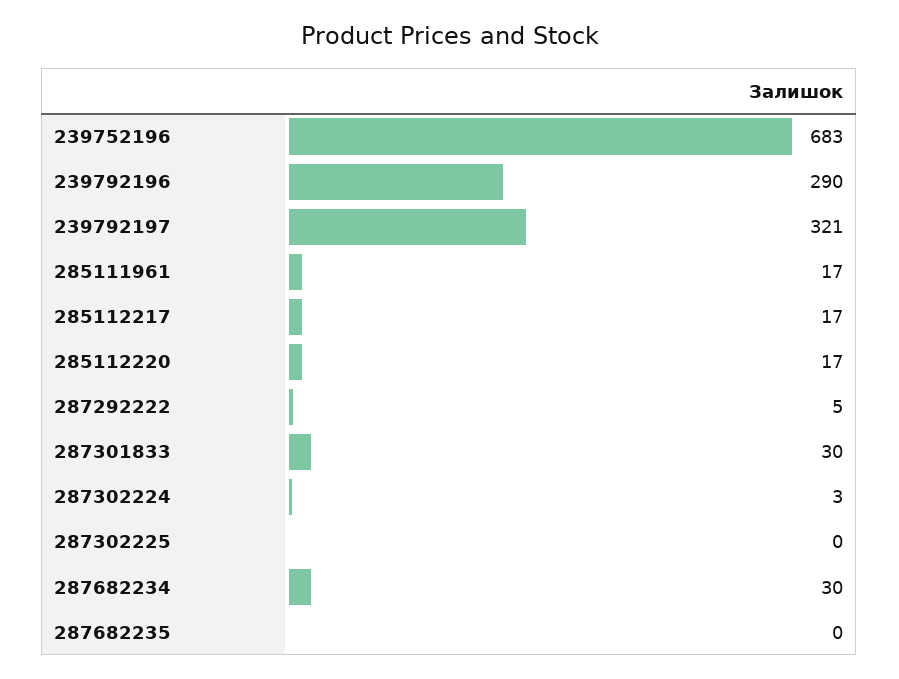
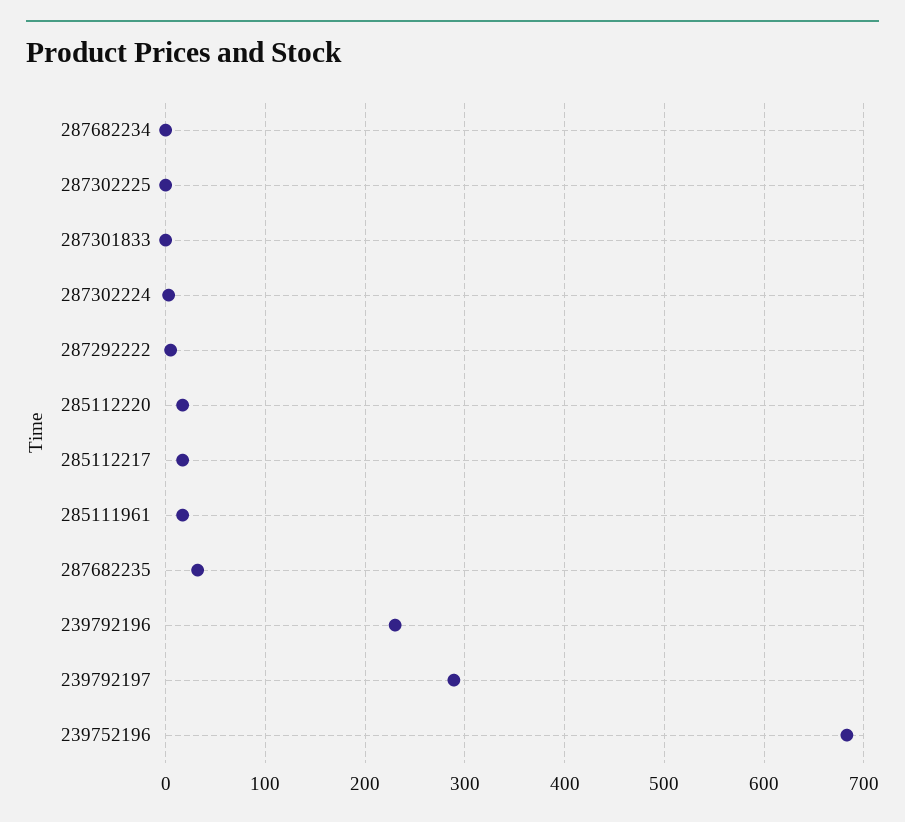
  {
    "239752196": 683,
-   "239792196": 290,
+   "239792196": 230,
-   "239792197": 321,
+   "239792197": 290,
    "285111961": 17,
    "285112217": 17,
    "285112220": 17,
    "287292222": 5,
-   "287301833": 30,
+   "287301833": 0,
    "287302224": 3,
    "287302225": 0,
-   "287682234": 30,
+   "287682234": 0,
-   "287682235": 0
+   "287682235": 30
  }

